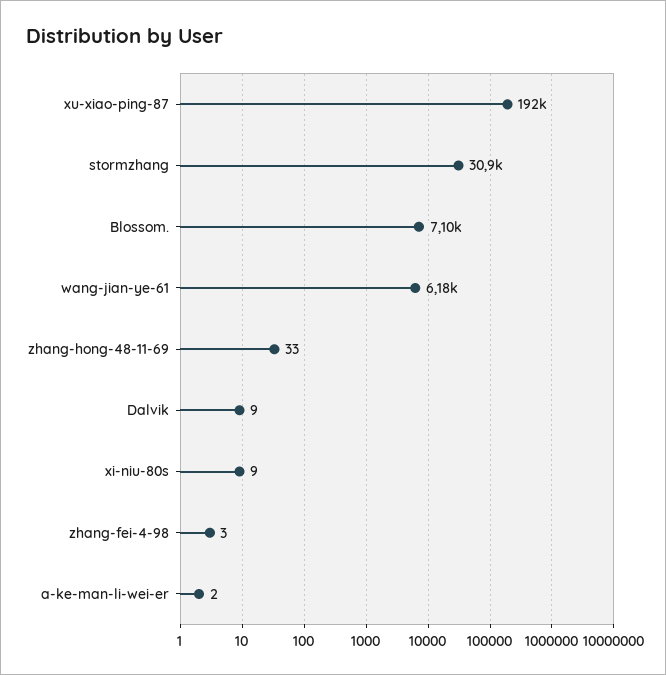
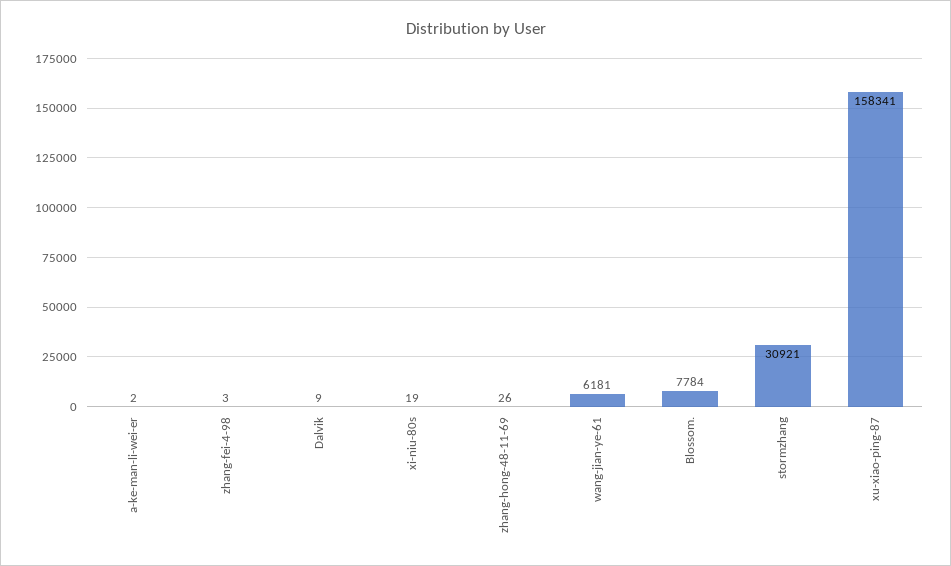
  {
-   "xu-xiao-ping-87": 192000,
+   "xu-xiao-ping-87": 158341,
    "stormzhang": 30921,
-   "Blossom.": 7100,
+   "Blossom.": 7784,
    "wang-jian-ye-61": 6181,
-   "zhang-hong-48-11-69": 33,
+   "zhang-hong-48-11-69": 26,
    "Dalvik": 9,
-   "xi-niu-80s": 9,
+   "xi-niu-80s": 19,
    "zhang-fei-4-98": 3,
    "a-ke-man-li-wei-er": 2
  }

